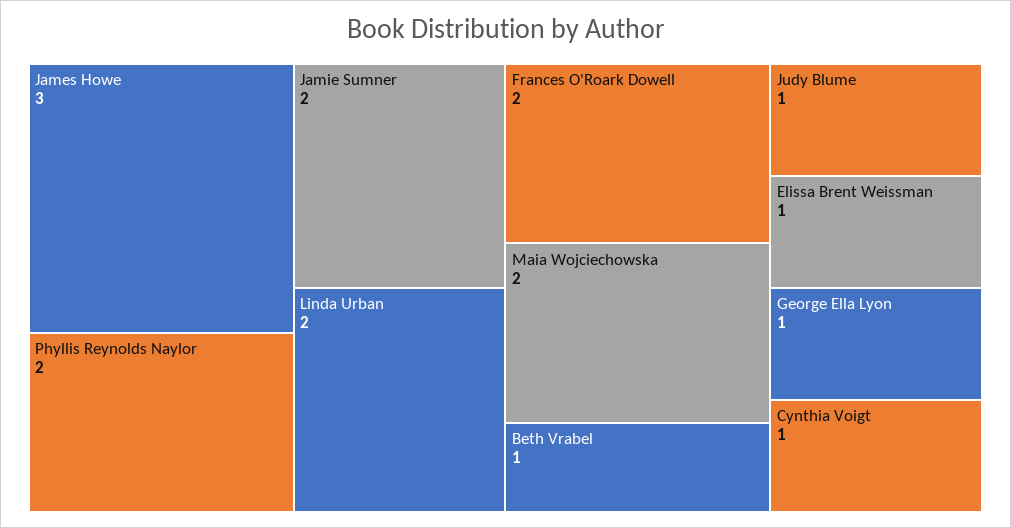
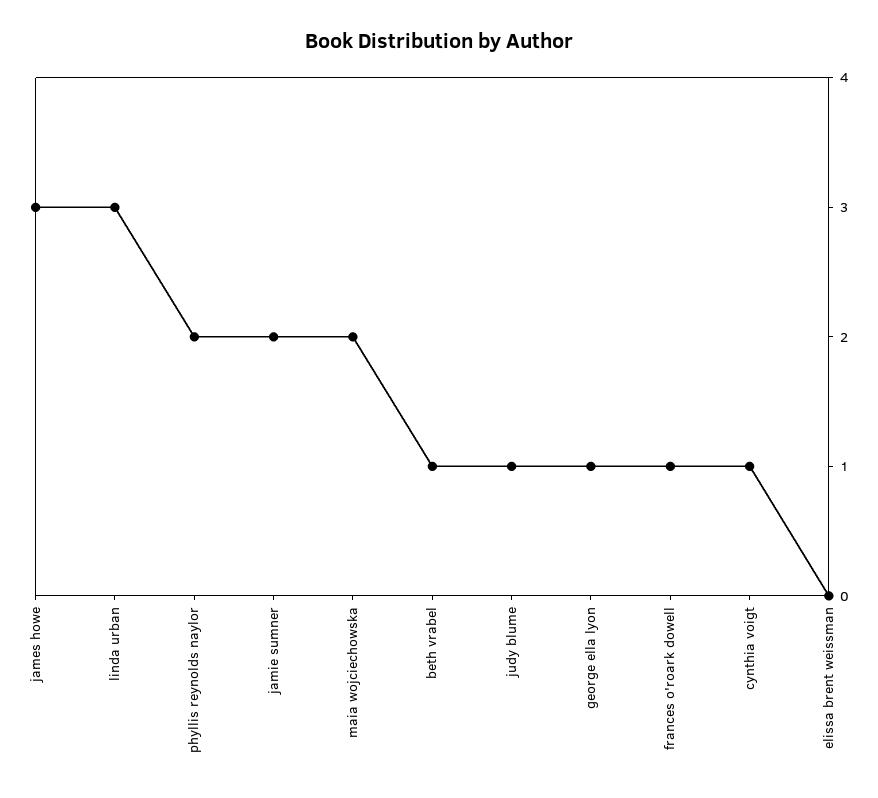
  {
    "James Howe": 3,
    "Phyllis Reynolds Naylor": 2,
    "Jamie Sumner": 2,
-   "Linda Urban": 2,
+   "Linda Urban": 3,
-   "Frances O'Roark Dowell": 2,
+   "Frances O'Roark Dowell": 1,
    "Maia Wojciechowska": 2,
    "Beth Vrabel": 1,
    "Judy Blume": 1,
-   "Elissa Brent Weissman": 1,
+   "Elissa Brent Weissman": 0,
    "George Ella Lyon": 1,
    "Cynthia Voigt": 1
  }

